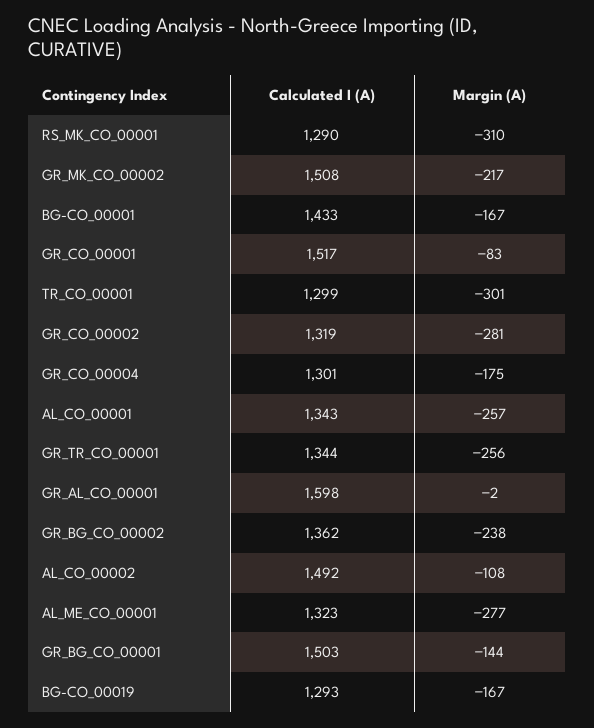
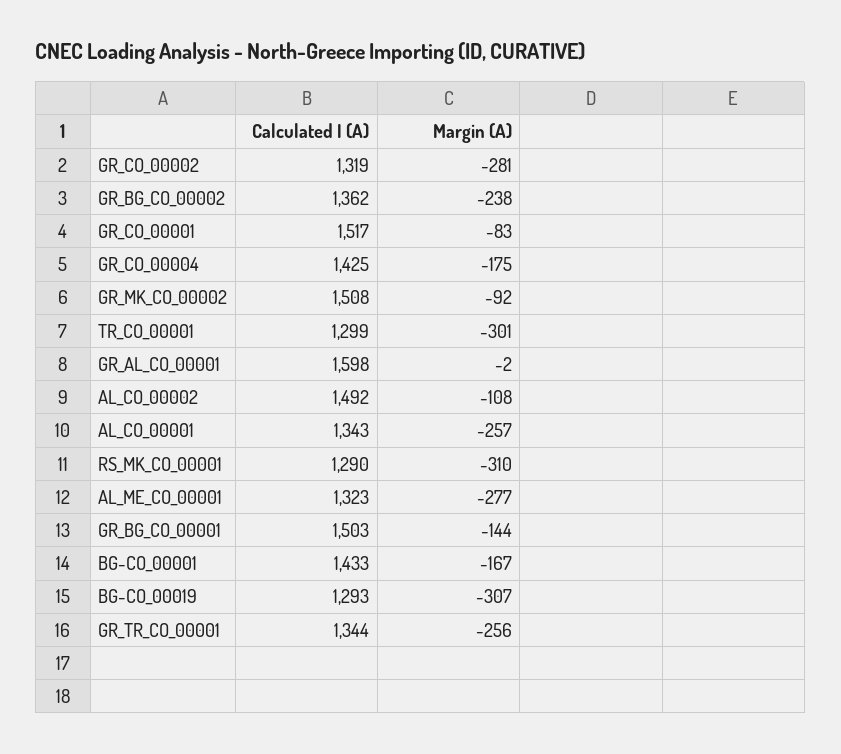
  {
    "Calculated I (A)": {
      "RS_MK_CO_00001": 1290,
      "GR_MK_CO_00002": 1508,
      "BG-CO_00001": 1433,
      "GR_CO_00001": 1517,
      "TR_CO_00001": 1299,
      "GR_CO_00002": 1319,
-     "GR_CO_00004": 1301,
+     "GR_CO_00004": 1425,
      "AL_CO_00001": 1343,
      "GR_TR_CO_00001": 1344,
      "GR_AL_CO_00001": 1598,
      "GR_BG_CO_00002": 1362,
      "AL_CO_00002": 1492,
      "AL_ME_CO_00001": 1323,
      "GR_BG_CO_00001": 1503,
      "BG-CO_00019": 1293
    },
    "Margin (A)": {
      "RS_MK_CO_00001": -310,
-     "GR_MK_CO_00002": -217,
+     "GR_MK_CO_00002": -92,
      "BG-CO_00001": -167,
      "GR_CO_00001": -83,
      "TR_CO_00001": -301,
      "GR_CO_00002": -281,
      "GR_CO_00004": -175,
      "AL_CO_00001": -257,
      "GR_TR_CO_00001": -256,
      "GR_AL_CO_00001": -2,
      "GR_BG_CO_00002": -238,
      "AL_CO_00002": -108,
      "AL_ME_CO_00001": -277,
      "GR_BG_CO_00001": -144,
-     "BG-CO_00019": -167
+     "BG-CO_00019": -307
    }
  }

